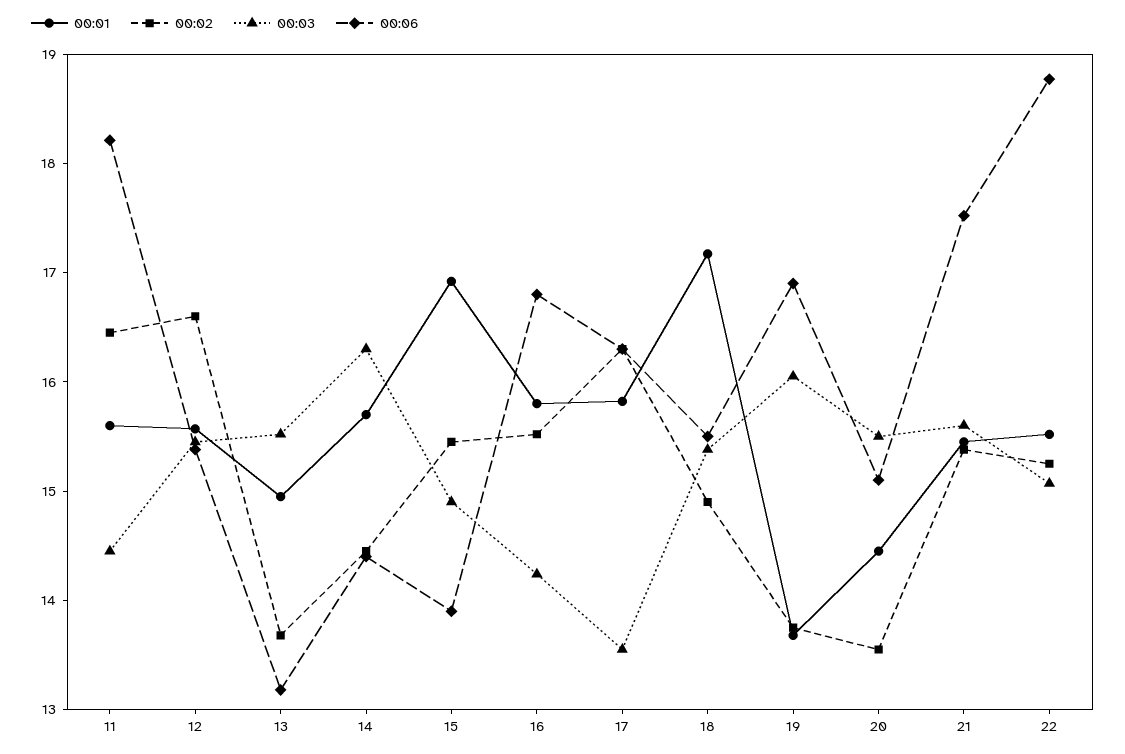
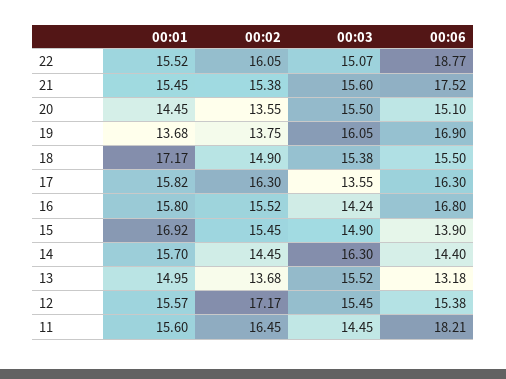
  {
    "00:01": {
      "11": 15.6,
      "12": 15.57,
      "13": 14.95,
      "14": 15.7,
      "15": 16.92,
      "16": 15.8,
      "17": 15.82,
      "18": 17.17,
      "19": 13.68,
      "20": 14.45,
      "21": 15.45,
      "22": 15.52
    },
    "00:02": {
      "11": 16.45,
-     "12": 16.6,
+     "12": 17.17,
      "13": 13.68,
      "14": 14.45,
      "15": 15.45,
      "16": 15.52,
      "17": 16.3,
      "18": 14.9,
      "19": 13.75,
      "20": 13.55,
      "21": 15.38,
-     "22": 15.2
+     "22": 16.05
    },
    "00:03": {
      "11": 14.45,
      "12": 15.45,
      "13": 15.52,
      "14": 16.3,
      "15": 14.9,
      "16": 14.24,
      "17": 13.55,
      "18": 15.38,
      "19": 16.05,
      "20": 15.5,
      "21": 15.6,
      "22": 15.07
    },
    "00:06": {
      "11": 18.21,
      "12": 15.38,
      "13": 13.18,
      "14": 14.4,
      "15": 13.9,
      "16": 16.8,
      "17": 16.3,
      "18": 15.5,
      "19": 16.9,
      "20": 15.1,
      "21": 17.52,
      "22": 18.77
    }
  }

